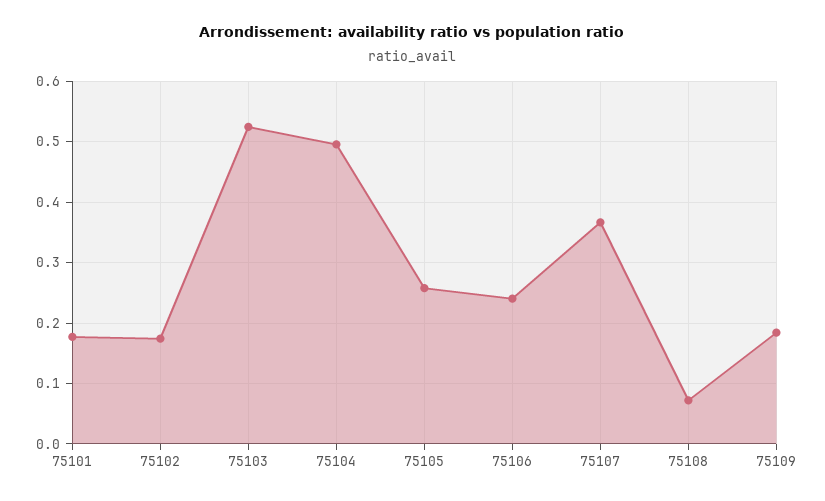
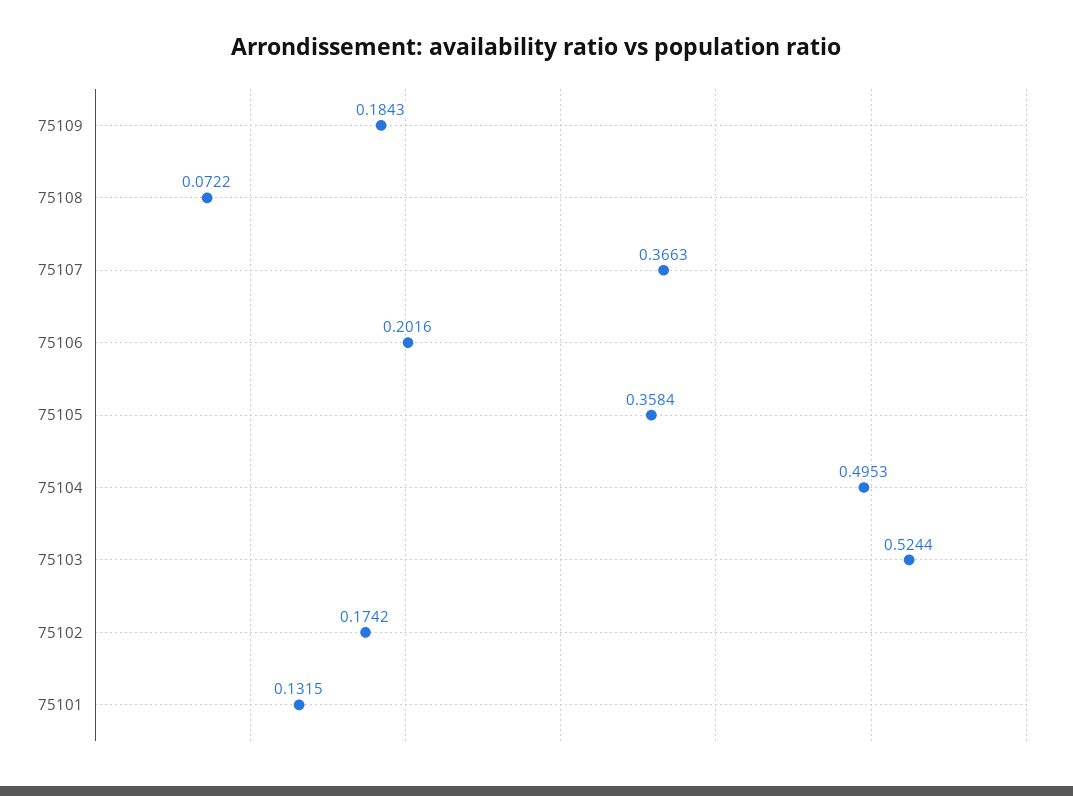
  {
-   "75101": 0.18,
+   "75101": 0.1315,
    "75102": 0.1742,
    "75103": 0.5244,
    "75104": 0.4953,
-   "75105": 0.26,
+   "75105": 0.3584,
-   "75106": 0.24,
+   "75106": 0.2016,
    "75107": 0.3663,
    "75108": 0.0722,
    "75109": 0.1843
  }

